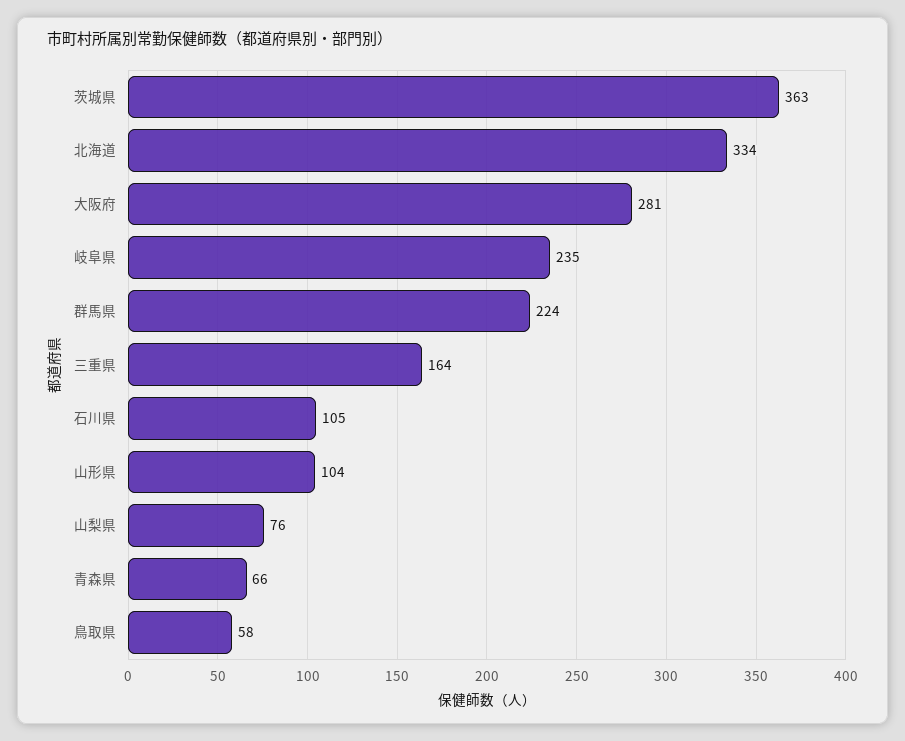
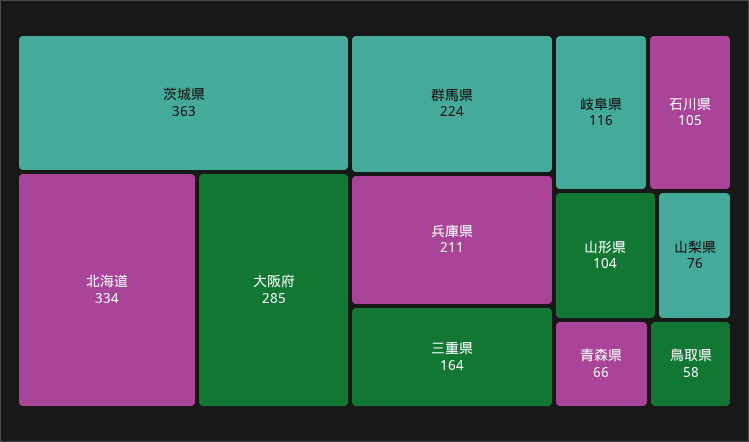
  {
    "茨城県": 363,
    "北海道": 334,
-   "大阪府": 281,
+   "大阪府": 285,
-   "岐阜県": 235,
+   "岐阜県": 116,
    "群馬県": 224,
    "三重県": 164,
    "石川県": 105,
    "山形県": 104,
    "山梨県": 76,
    "青森県": 66,
-   "鳥取県": 58
+   "鳥取県": 58,
+   "兵庫県": 211
  }

